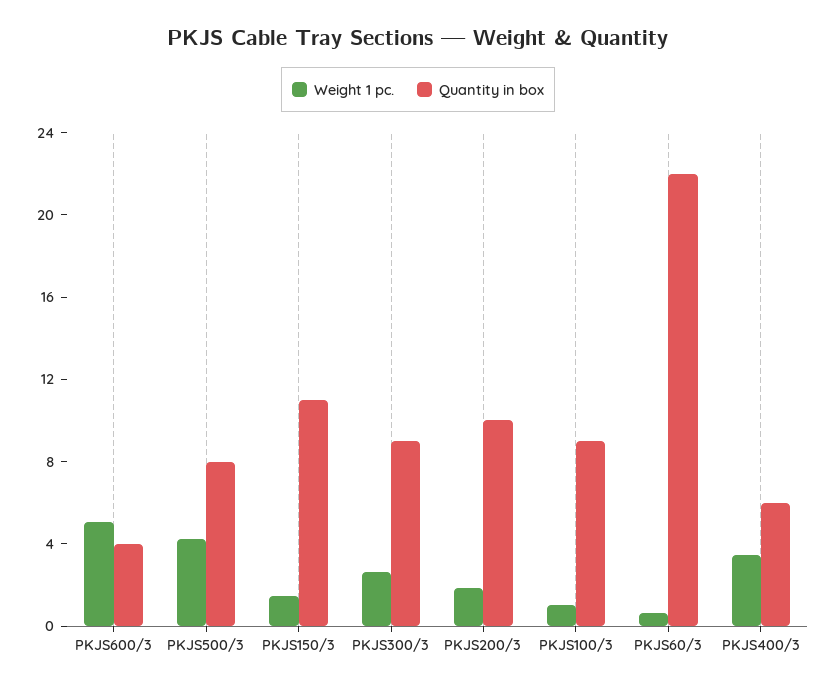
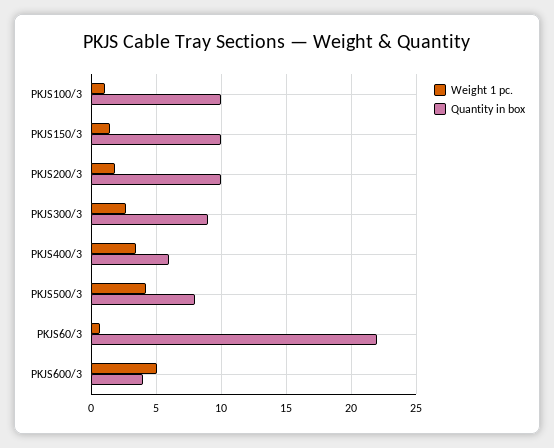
  {
    "Weight 1 pc.": {
      "PKJS600/3": 5,
      "PKJS500/3": 4,
      "PKJS150/3": 1.5,
      "PKJS300/3": 2.5,
      "PKJS200/3": 2,
      "PKJS100/3": 1,
      "PKJS60/3": 0.5,
      "PKJS400/3": 3.5
    },
    "Quantity in box": {
      "PKJS600/3": 4,
      "PKJS500/3": 8,
-     "PKJS150/3": 11,
+     "PKJS150/3": 10,
      "PKJS300/3": 9,
      "PKJS200/3": 10,
-     "PKJS100/3": 9,
+     "PKJS100/3": 10,
      "PKJS60/3": 22,
      "PKJS400/3": 6
    }
  }

